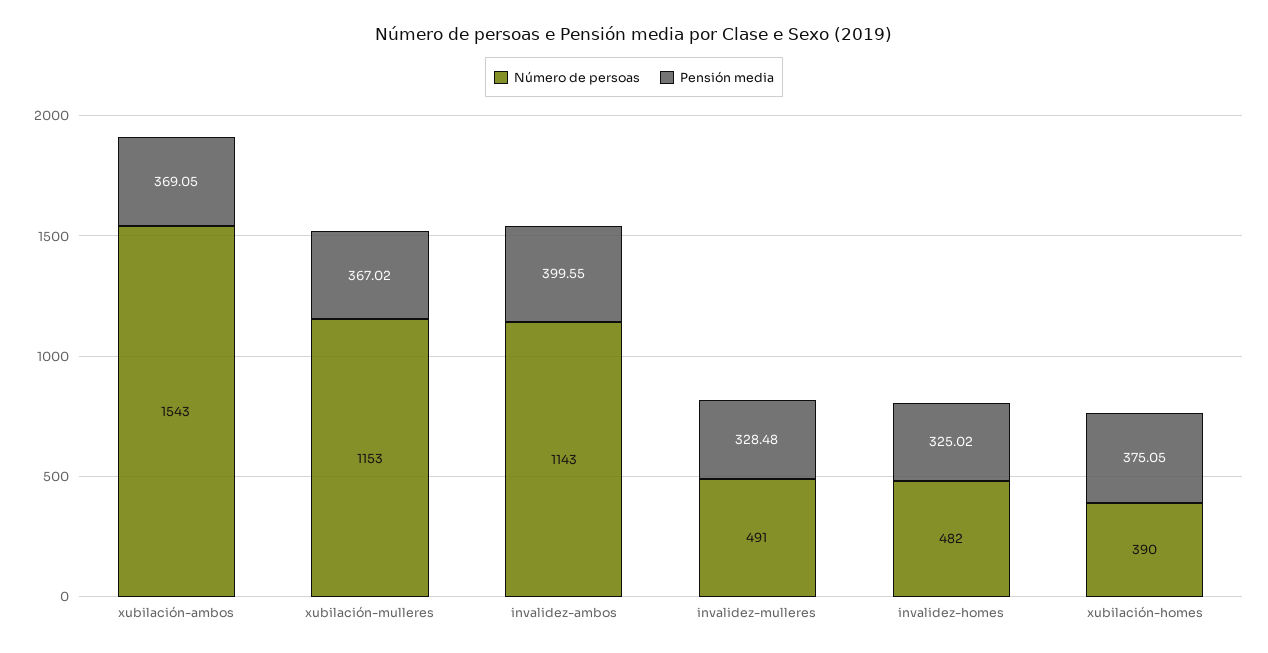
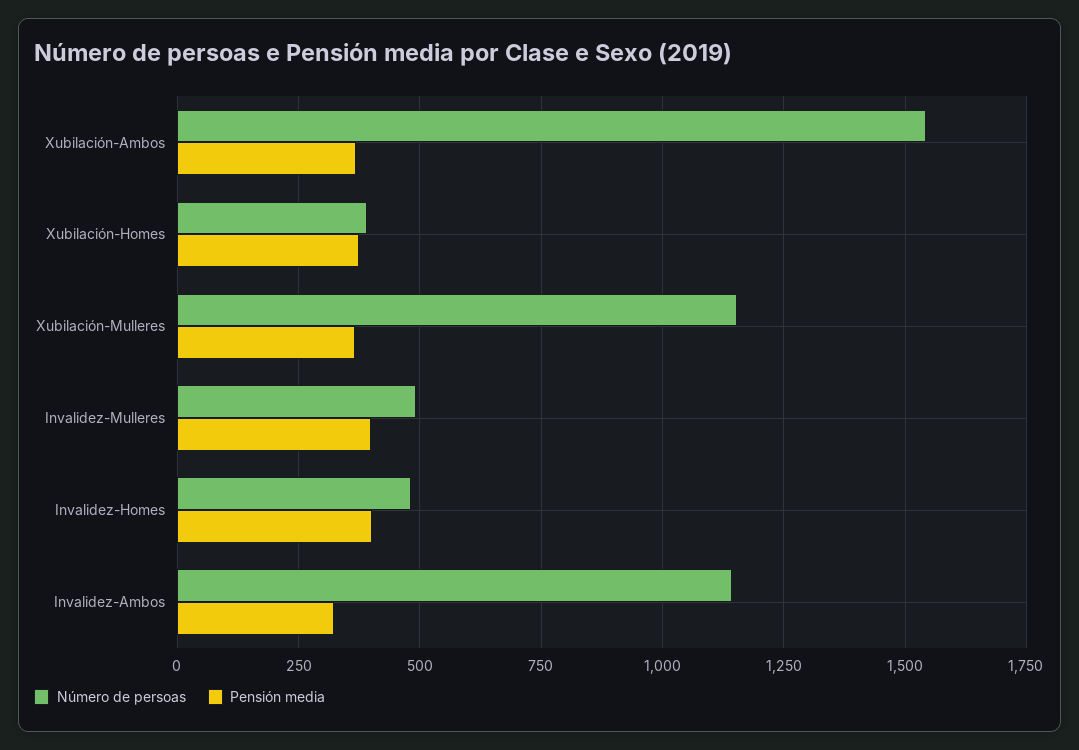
  {
    "Número de persoas": {
      "xubilación-ambos": 1543,
      "xubilación-mulleres": 1153,
      "invalidez-ambos": 1143,
      "invalidez-mulleres": 491,
      "invalidez-homes": 482,
      "xubilación-homes": 390
    },
    "Pensión media": {
      "xubilación-ambos": 369.05,
      "xubilación-mulleres": 367.02,
-     "invalidez-ambos": 399.55,
+     "invalidez-ambos": 325,
-     "invalidez-mulleres": 328.48,
+     "invalidez-mulleres": 400,
-     "invalidez-homes": 325.02,
+     "invalidez-homes": 400,
      "xubilación-homes": 375.05
    }
  }

